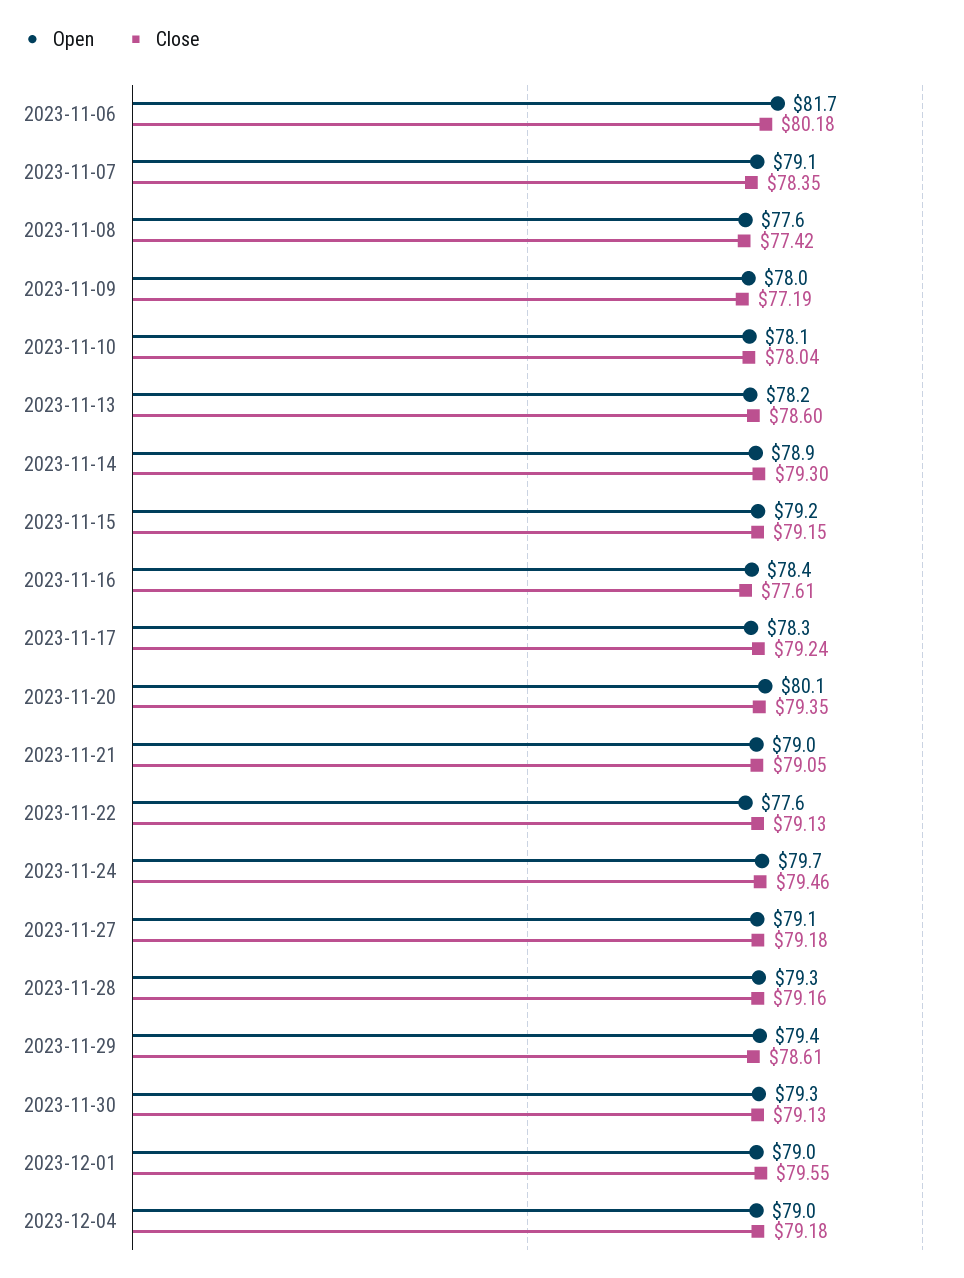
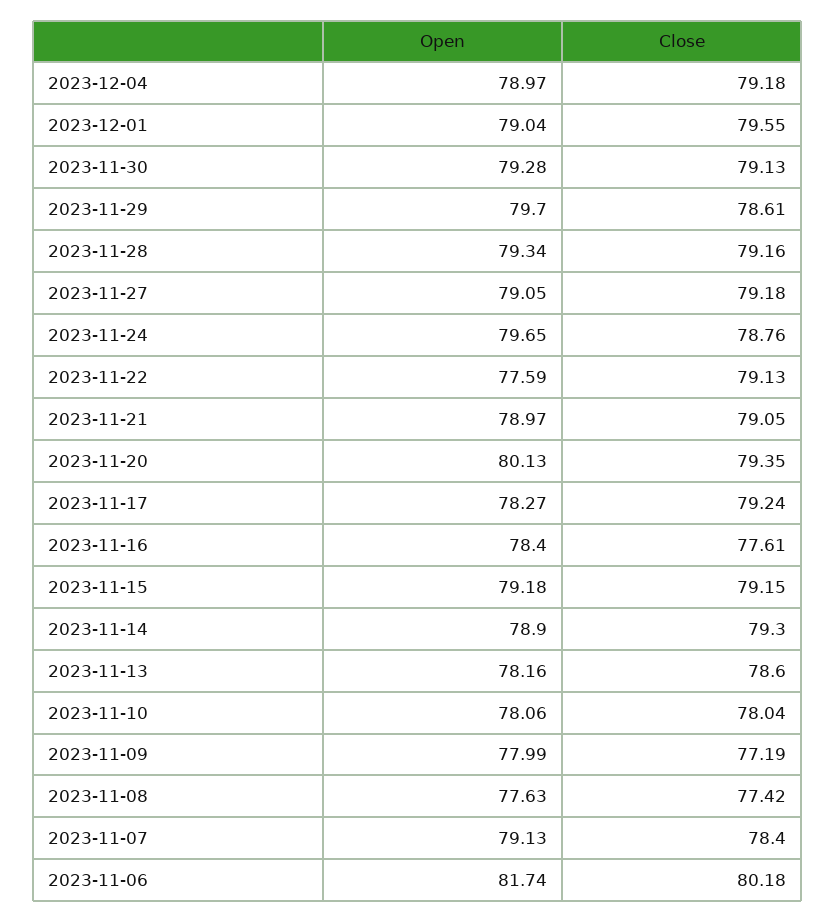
  {
    "Open": {
      "2023-11-06": 81.74,
      "2023-11-07": 79.13,
      "2023-11-08": 77.63,
      "2023-11-09": 77.99,
      "2023-11-10": 78.06,
      "2023-11-13": 78.16,
      "2023-11-14": 78.9,
      "2023-11-15": 79.18,
      "2023-11-16": 78.4,
      "2023-11-17": 78.27,
      "2023-11-20": 80.13,
      "2023-11-21": 78.97,
      "2023-11-22": 77.59,
      "2023-11-24": 79.65,
      "2023-11-27": 79.05,
      "2023-11-28": 79.34,
-     "2023-11-29": 79.4,
+     "2023-11-29": 79.7,
      "2023-11-30": 79.28,
      "2023-12-01": 79.04,
      "2023-12-04": 78.97
    },
    "Close": {
      "2023-11-06": 80.18,
-     "2023-11-07": 78.35,
+     "2023-11-07": 78.4,
      "2023-11-08": 77.42,
      "2023-11-09": 77.19,
      "2023-11-10": 78.04,
      "2023-11-13": 78.6,
      "2023-11-14": 79.3,
      "2023-11-15": 79.15,
      "2023-11-16": 77.61,
      "2023-11-17": 79.24,
      "2023-11-20": 79.35,
      "2023-11-21": 79.05,
      "2023-11-22": 79.13,
-     "2023-11-24": 79.46,
+     "2023-11-24": 78.76,
      "2023-11-27": 79.18,
      "2023-11-28": 79.16,
      "2023-11-29": 78.61,
      "2023-11-30": 79.13,
      "2023-12-01": 79.55,
      "2023-12-04": 79.18
    }
  }

